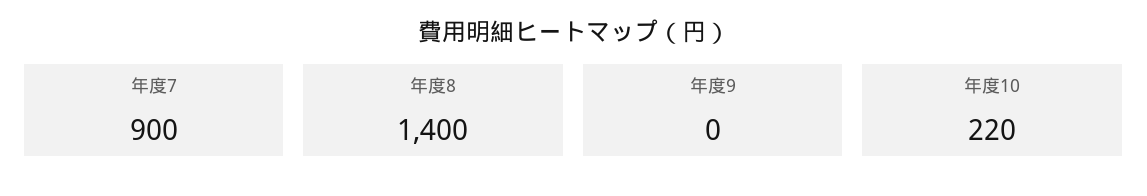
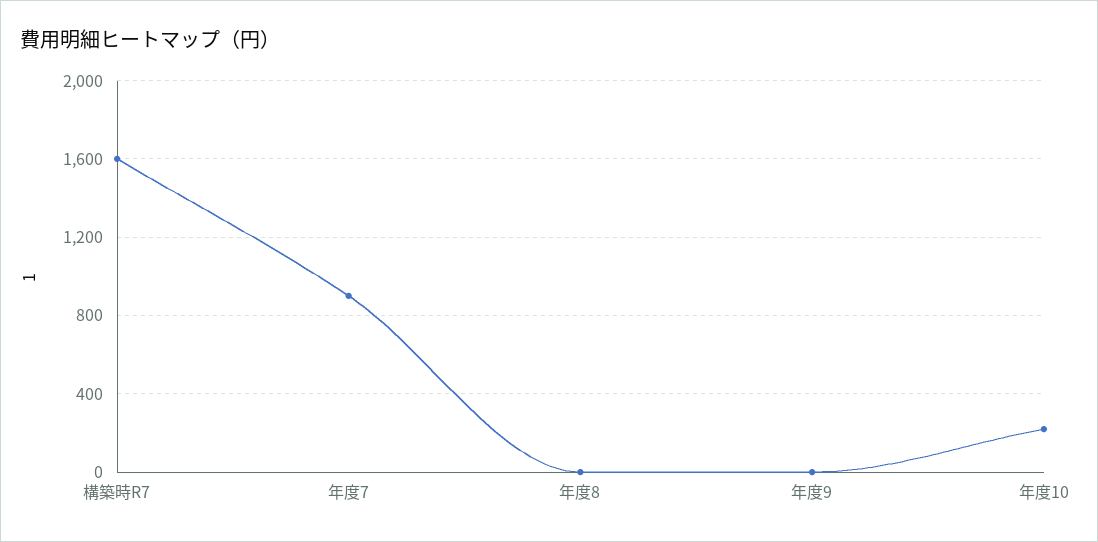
  {
    "年度7": 900,
-   "年度8": 1400,
+   "年度8": 0,
    "年度9": 0,
-   "年度10": 220
+   "年度10": 220,
+   "構築時R7": 1600
  }

